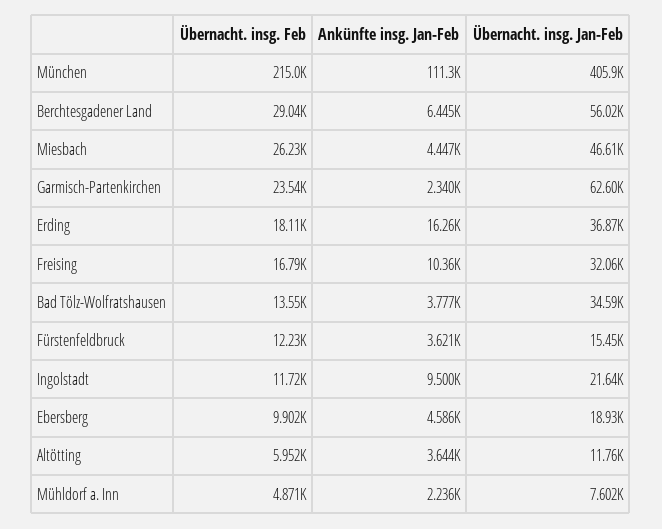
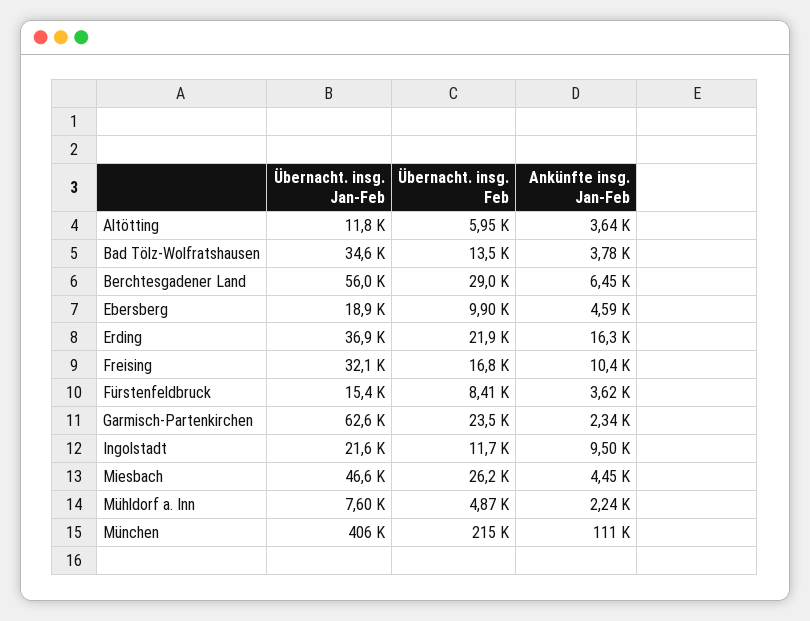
  {
    "Übernacht. insg. Feb": {
      "München": 215000,
      "Berchtesgadener Land": 29040,
      "Miesbach": 26230,
      "Garmisch-Partenkirchen": 23540,
-     "Erding": 18110,
+     "Erding": 21900,
      "Freising": 16790,
      "Bad Tölz-Wolfratshausen": 13550,
-     "Fürstenfeldbruck": 12230,
+     "Fürstenfeldbruck": 8410,
      "Ingolstadt": 11720,
      "Ebersberg": 9902,
      "Altötting": 5952,
      "Mühldorf a. Inn": 4871
    },
    "Ankünfte insg. Jan-Feb": {
      "München": 111300,
      "Berchtesgadener Land": 6445,
      "Miesbach": 4447,
      "Garmisch-Partenkirchen": 2340,
      "Erding": 16260,
      "Freising": 10360,
      "Bad Tölz-Wolfratshausen": 3777,
      "Fürstenfeldbruck": 3621,
      "Ingolstadt": 9500,
      "Ebersberg": 4586,
      "Altötting": 3644,
      "Mühldorf a. Inn": 2236
    },
    "Übernacht. insg. Jan-Feb": {
      "München": 405900,
      "Berchtesgadener Land": 56020,
      "Miesbach": 46610,
      "Garmisch-Partenkirchen": 62600,
      "Erding": 36870,
      "Freising": 32060,
      "Bad Tölz-Wolfratshausen": 34590,
      "Fürstenfeldbruck": 15450,
      "Ingolstadt": 21640,
      "Ebersberg": 18930,
      "Altötting": 11760,
      "Mühldorf a. Inn": 7602
    }
  }

